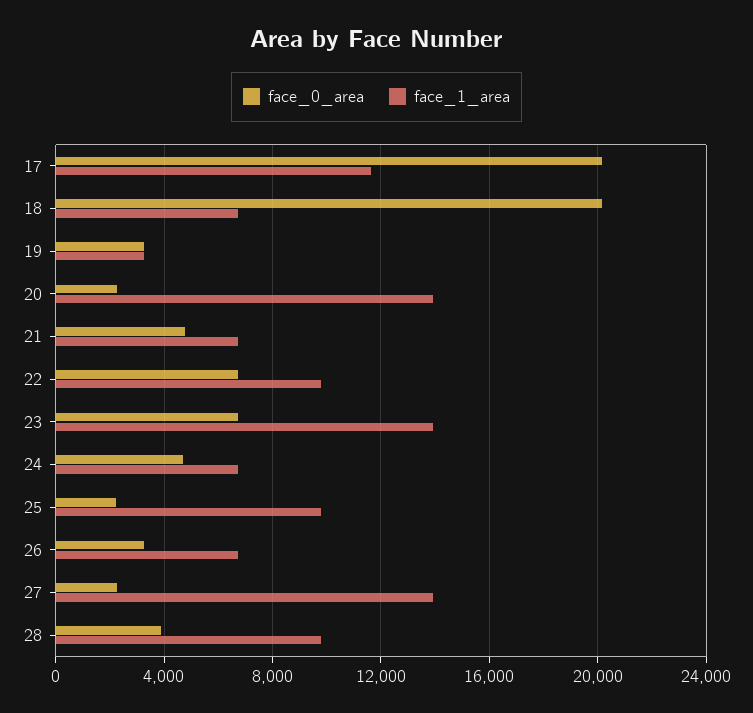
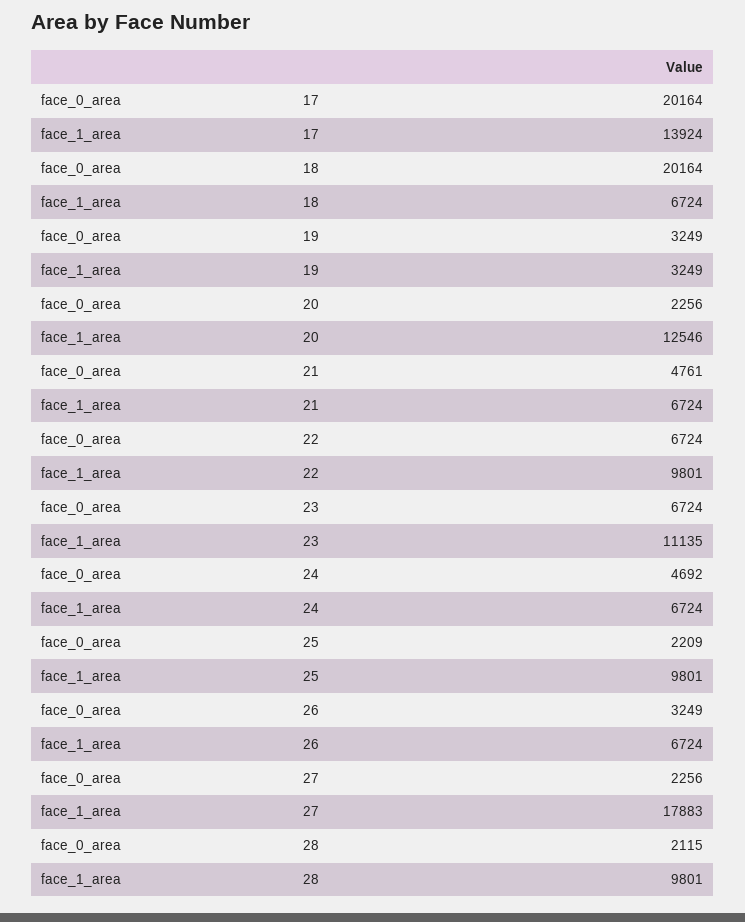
  {
    "face_0_area": {
      "17": 20164,
      "18": 20164,
      "19": 3249,
      "20": 2256,
      "21": 4761,
      "22": 6724,
      "23": 6724,
      "24": 4692,
      "25": 2209,
      "26": 3249,
      "27": 2256,
-     "28": 4000
+     "28": 2115
    },
    "face_1_area": {
-     "17": 11500,
+     "17": 13924,
      "18": 6724,
      "19": 3249,
-     "20": 14000,
+     "20": 12546,
      "21": 6724,
      "22": 9801,
-     "23": 14000,
+     "23": 11135,
      "24": 6724,
      "25": 9801,
      "26": 6724,
-     "27": 14000,
+     "27": 17883,
      "28": 9801
    }
  }

